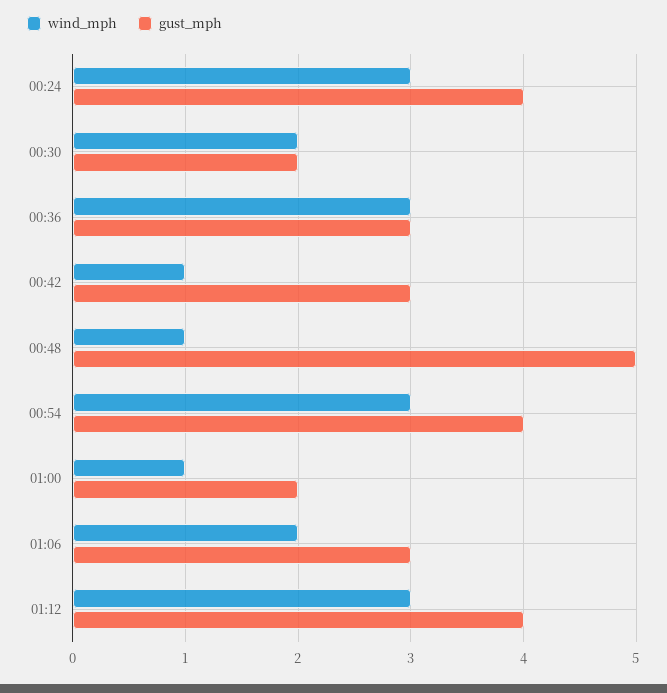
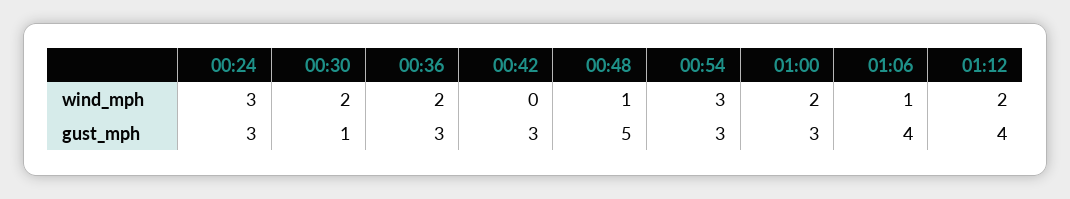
  {
    "wind_mph": {
      "00:24": 3,
      "00:30": 2,
-     "00:36": 3,
+     "00:36": 2,
-     "00:42": 1,
+     "00:42": 0,
      "00:48": 1,
      "00:54": 3,
-     "01:00": 1,
+     "01:00": 2,
-     "01:06": 2,
+     "01:06": 1,
-     "01:12": 3
+     "01:12": 2
    },
    "gust_mph": {
-     "00:24": 4,
+     "00:24": 3,
-     "00:30": 2,
+     "00:30": 1,
      "00:36": 3,
      "00:42": 3,
      "00:48": 5,
-     "00:54": 4,
+     "00:54": 3,
-     "01:00": 2,
+     "01:00": 3,
-     "01:06": 3,
+     "01:06": 4,
      "01:12": 4
    }
  }

